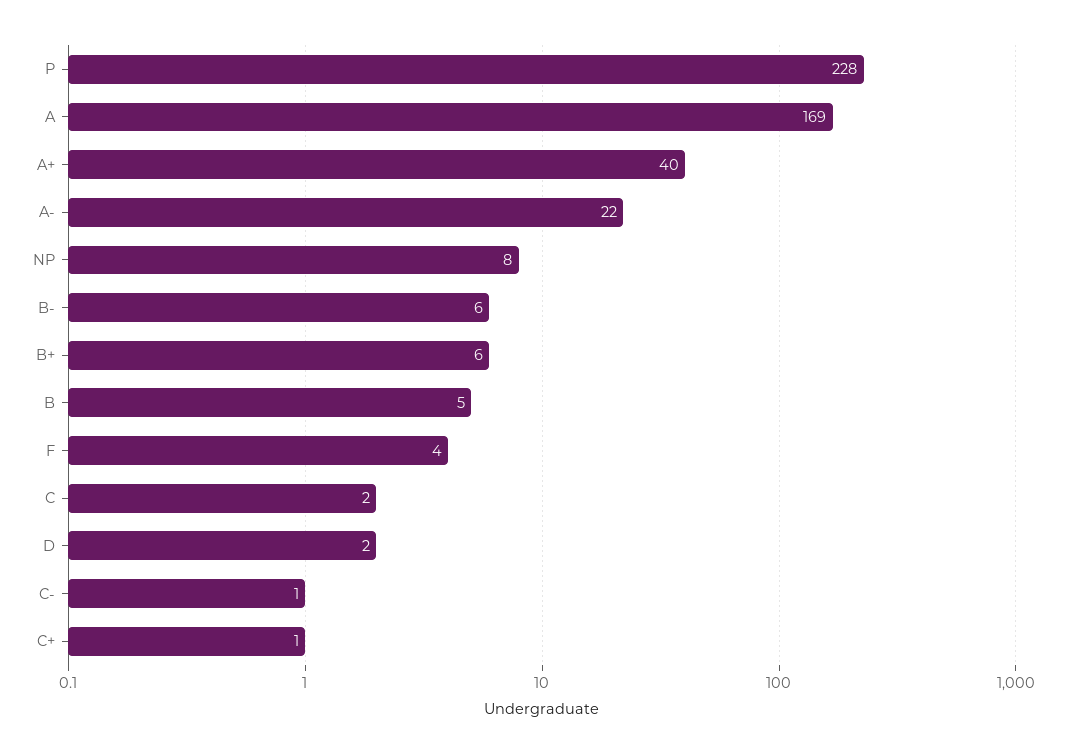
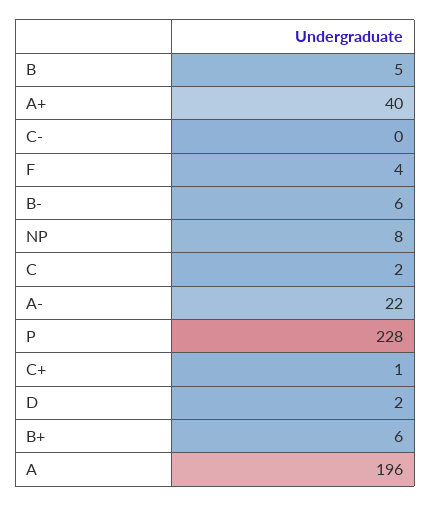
  {
    "P": 228,
-   "A": 169,
+   "A": 196,
    "A+": 40,
    "A-": 22,
    "NP": 8,
    "B-": 6,
    "B+": 6,
    "B": 5,
    "F": 4,
    "C": 2,
    "D": 2,
-   "C-": 1,
+   "C-": 0,
    "C+": 1
  }

